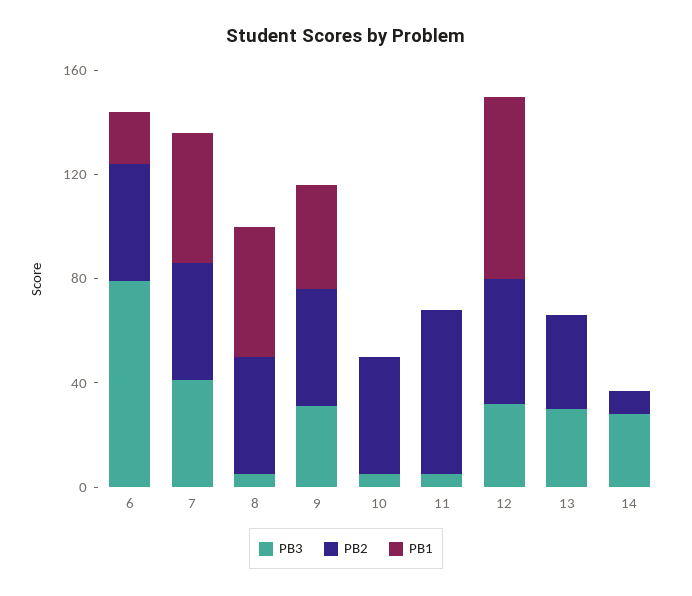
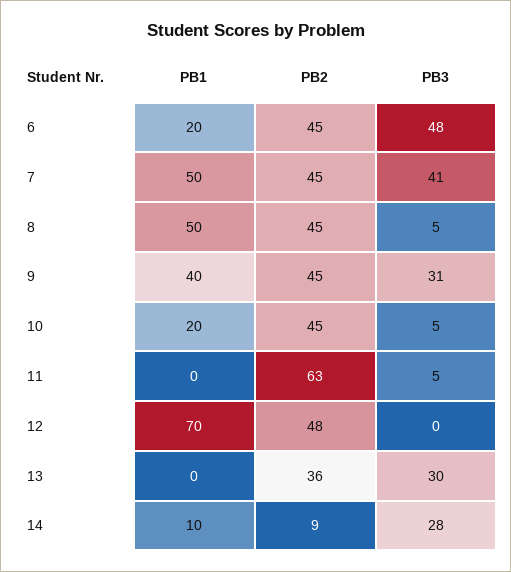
  {
    "PB3": {
-     "6": 80,
+     "6": 48,
      "7": 41,
      "8": 5,
      "9": 31,
      "10": 5,
      "11": 5,
-     "12": 30,
+     "12": 0,
      "13": 30,
      "14": 28
    },
    "PB2": {
      "6": 45,
      "7": 45,
      "8": 45,
      "9": 45,
      "10": 45,
      "11": 63,
      "12": 48,
      "13": 36,
      "14": 9
    },
    "PB1": {
      "6": 20,
      "7": 50,
      "8": 50,
      "9": 40,
-     "10": 0,
+     "10": 20,
      "11": 0,
      "12": 70,
      "13": 0,
-     "14": 0
+     "14": 10
    }
  }

